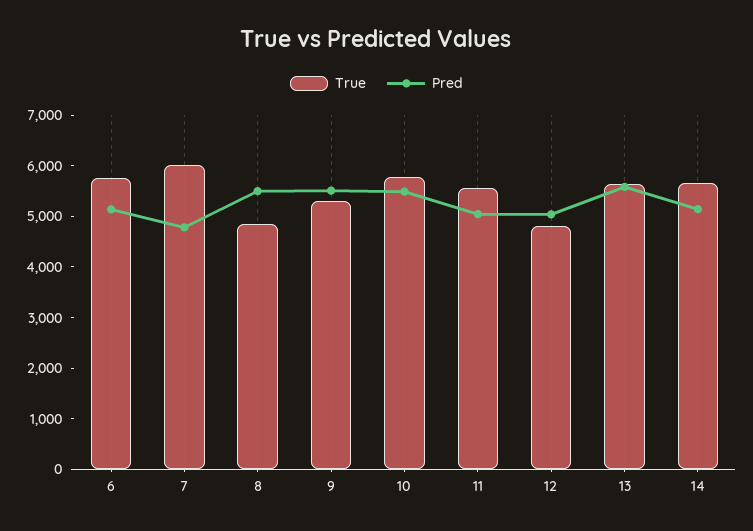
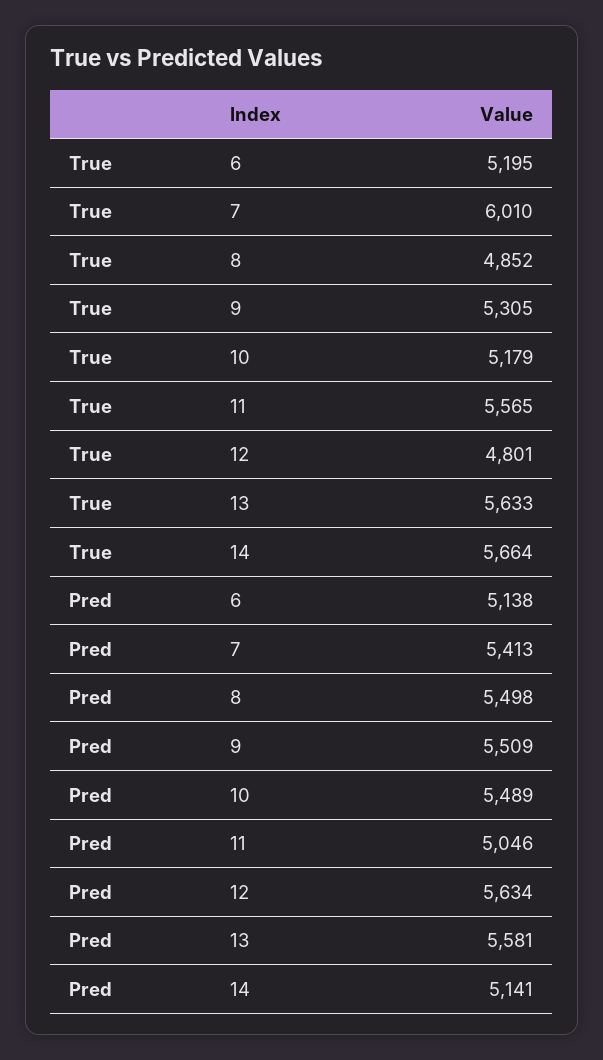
  {
    "True": {
-     "6": 5800,
+     "6": 5195,
      "7": 6010,
      "8": 4852,
      "9": 5305,
-     "10": 5800,
+     "10": 5179,
      "11": 5565,
      "12": 4801,
      "13": 5633,
      "14": 5664
    },
    "Pred": {
      "6": 5138,
-     "7": 4800,
+     "7": 5413,
      "8": 5498,
      "9": 5509,
      "10": 5489,
      "11": 5046,
-     "12": 5000,
+     "12": 5634,
      "13": 5581,
      "14": 5141
    }
  }

